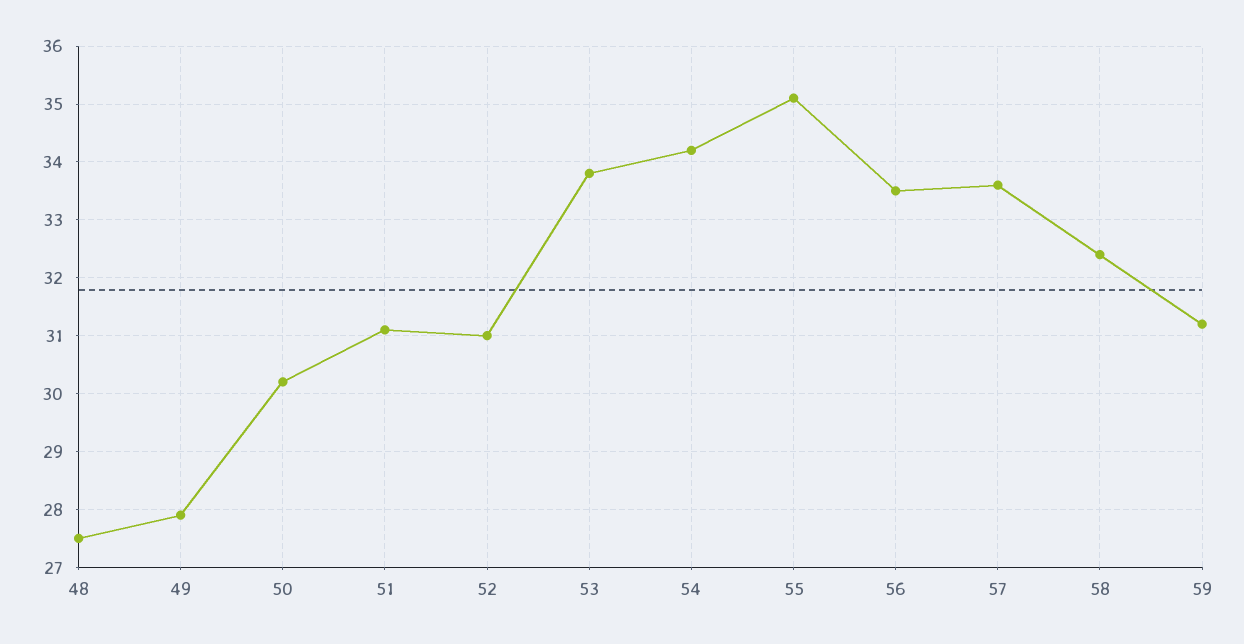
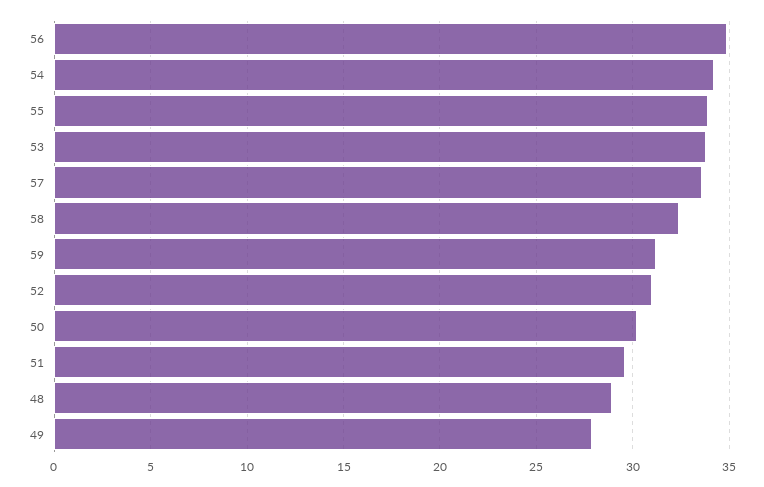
  {
-   "48": 27.5,
+   "48": 29,
    "49": 28,
    "50": 30,
-   "51": 31,
+   "51": 29.5,
    "52": 31,
    "53": 34,
    "54": 34,
-   "55": 35,
+   "55": 34,
-   "56": 33.5,
+   "56": 35,
    "57": 33.5,
    "58": 32.5,
    "59": 31
  }

